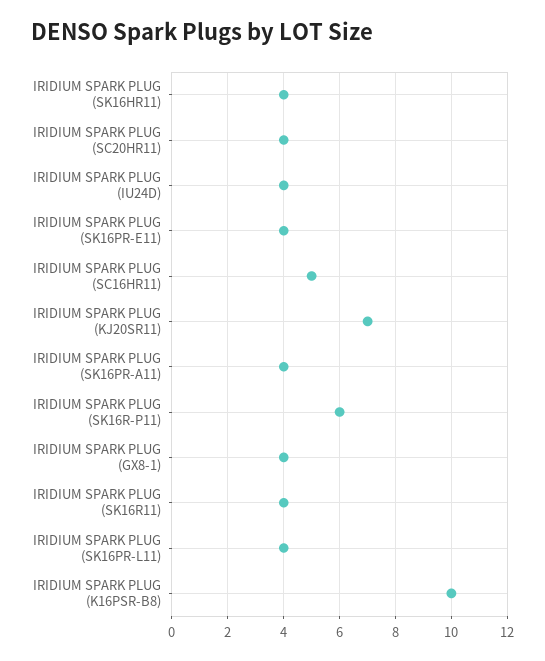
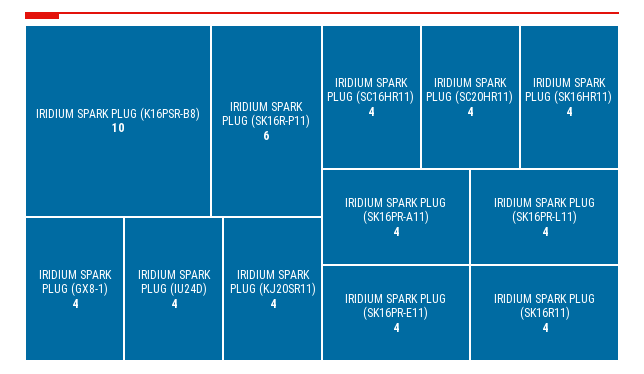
  {
    "IRIDIUM SPARK PLUG (SK16HR11)": 4,
    "IRIDIUM SPARK PLUG (SC20HR11)": 4,
    "IRIDIUM SPARK PLUG (IU24D)": 4,
    "IRIDIUM SPARK PLUG (SK16PR-E11)": 4,
-   "IRIDIUM SPARK PLUG (SC16HR11)": 5,
+   "IRIDIUM SPARK PLUG (SC16HR11)": 4,
-   "IRIDIUM SPARK PLUG (KJ20SR11)": 7,
+   "IRIDIUM SPARK PLUG (KJ20SR11)": 4,
    "IRIDIUM SPARK PLUG (SK16PR-A11)": 4,
    "IRIDIUM SPARK PLUG (SK16R-P11)": 6,
    "IRIDIUM SPARK PLUG (GX8-1)": 4,
    "IRIDIUM SPARK PLUG (SK16R11)": 4,
    "IRIDIUM SPARK PLUG (SK16PR-L11)": 4,
    "IRIDIUM SPARK PLUG (K16PSR-B8)": 10
  }

